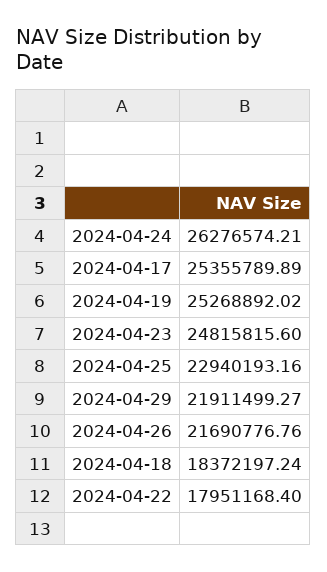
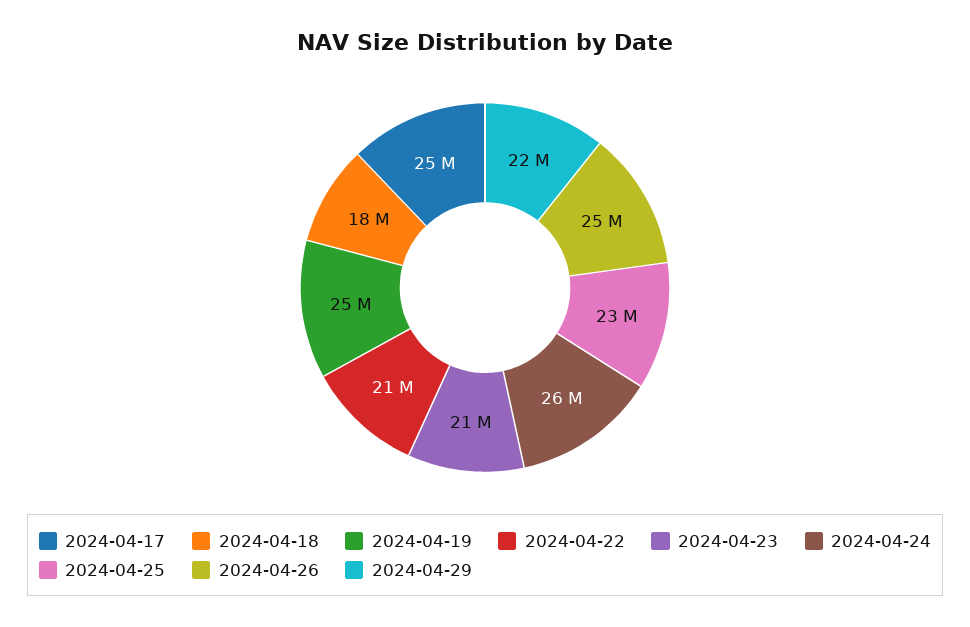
  {
    "2024-04-24": 26276574.21,
    "2024-04-17": 25355789.89,
    "2024-04-19": 25268892.02,
-   "2024-04-23": 24815815.6,
+   "2024-04-23": 21000000,
    "2024-04-25": 22940193.16,
    "2024-04-29": 21911499.27,
-   "2024-04-26": 21690776.76,
+   "2024-04-26": 25000000,
    "2024-04-18": 18372197.24,
-   "2024-04-22": 17951168.4
+   "2024-04-22": 21000000
  }

